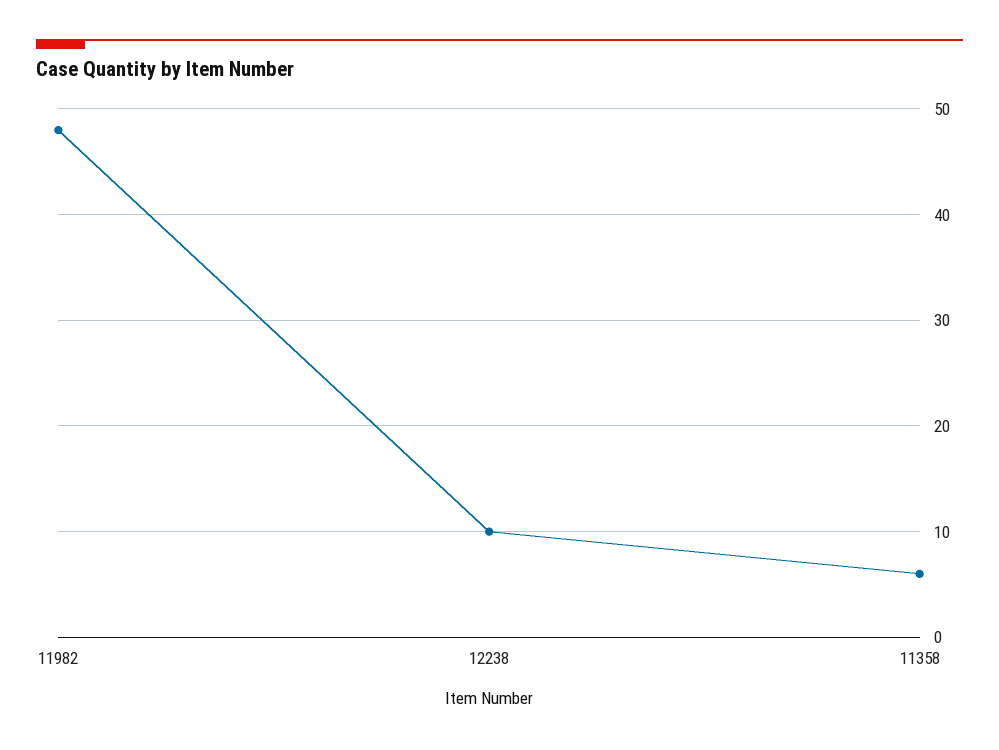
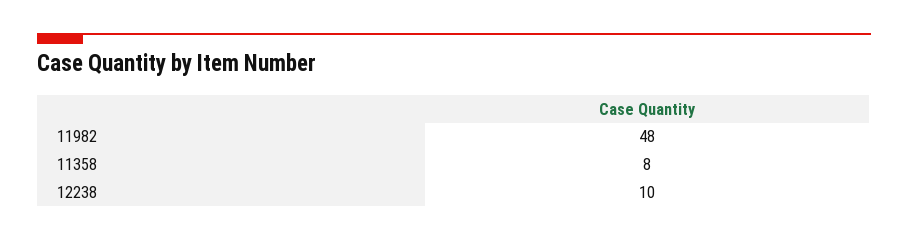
  {
    "11982": 48,
    "12238": 10,
-   "11358": 6
+   "11358": 8
  }

